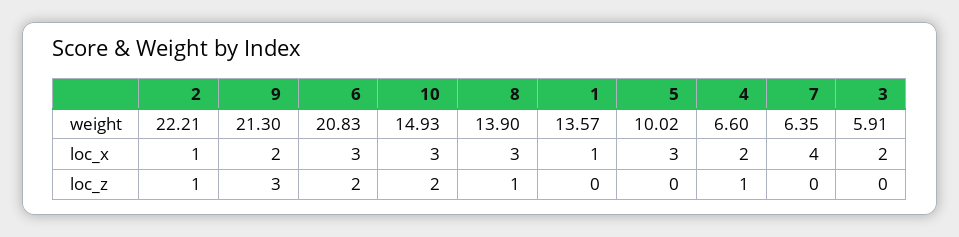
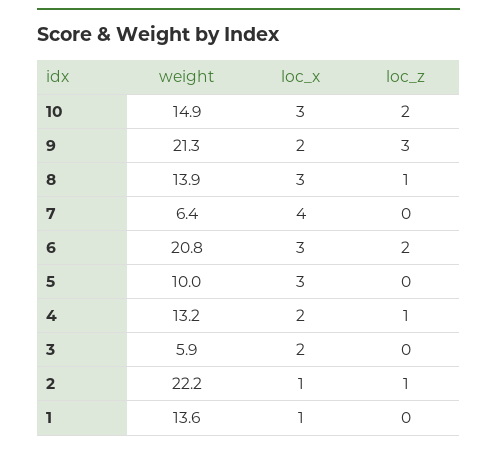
  {
    "2": {
      "weight": 22.21,
      "loc_x": 1,
      "loc_z": 1
    },
    "9": {
      "weight": 21.3,
      "loc_x": 2,
      "loc_z": 3
    },
    "6": {
      "weight": 20.83,
      "loc_x": 3,
      "loc_z": 2
    },
    "10": {
      "weight": 14.93,
      "loc_x": 3,
      "loc_z": 2
    },
    "8": {
      "weight": 13.9,
      "loc_x": 3,
      "loc_z": 1
    },
    "1": {
      "weight": 13.57,
      "loc_x": 1,
      "loc_z": 0
    },
    "5": {
      "weight": 10.02,
      "loc_x": 3,
      "loc_z": 0
    },
    "4": {
-     "weight": 6.6,
+     "weight": 13.2,
      "loc_x": 2,
      "loc_z": 1
    },
    "7": {
      "weight": 6.35,
      "loc_x": 4,
      "loc_z": 0
    },
    "3": {
      "weight": 5.91,
      "loc_x": 2,
      "loc_z": 0
    }
  }

